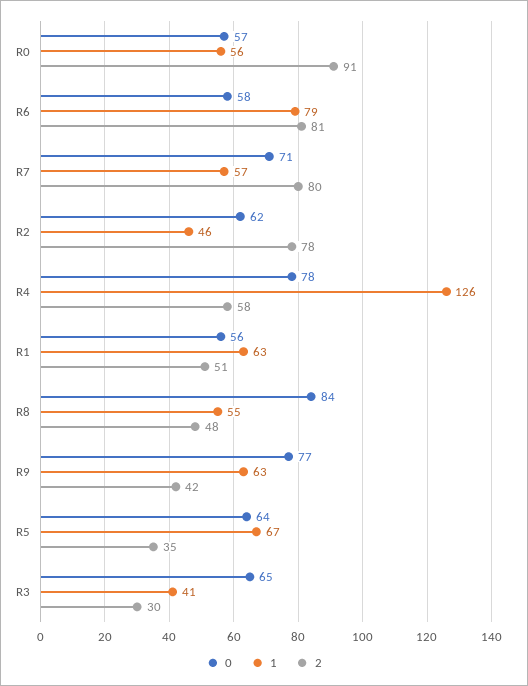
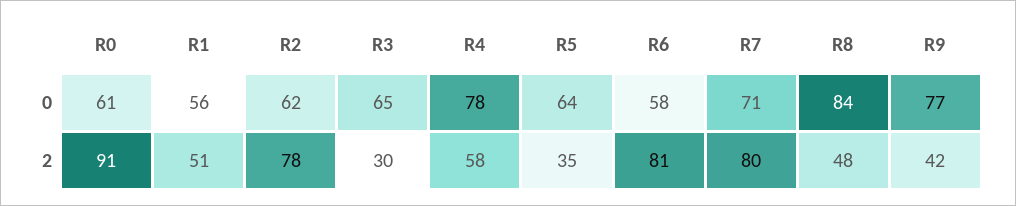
  {
    "0": {
-     "R0": 57,
+     "R0": 61,
      "R6": 58,
      "R7": 71,
      "R2": 62,
      "R4": 78,
      "R1": 56,
      "R8": 84,
      "R9": 77,
      "R5": 64,
      "R3": 65
    },
-   "1": {
-     "R0": 56,
-     "R6": 79,
-     "R7": 57,
-     "R2": 46,
-     "R4": 126,
-     "R1": 63,
-     "R8": 55,
-     "R9": 63,
-     "R5": 67,
-     "R3": 41
-   },
    "2": {
      "R0": 91,
      "R6": 81,
      "R7": 80,
      "R2": 78,
      "R4": 58,
      "R1": 51,
      "R8": 48,
      "R9": 42,
      "R5": 35,
      "R3": 30
    }
  }

